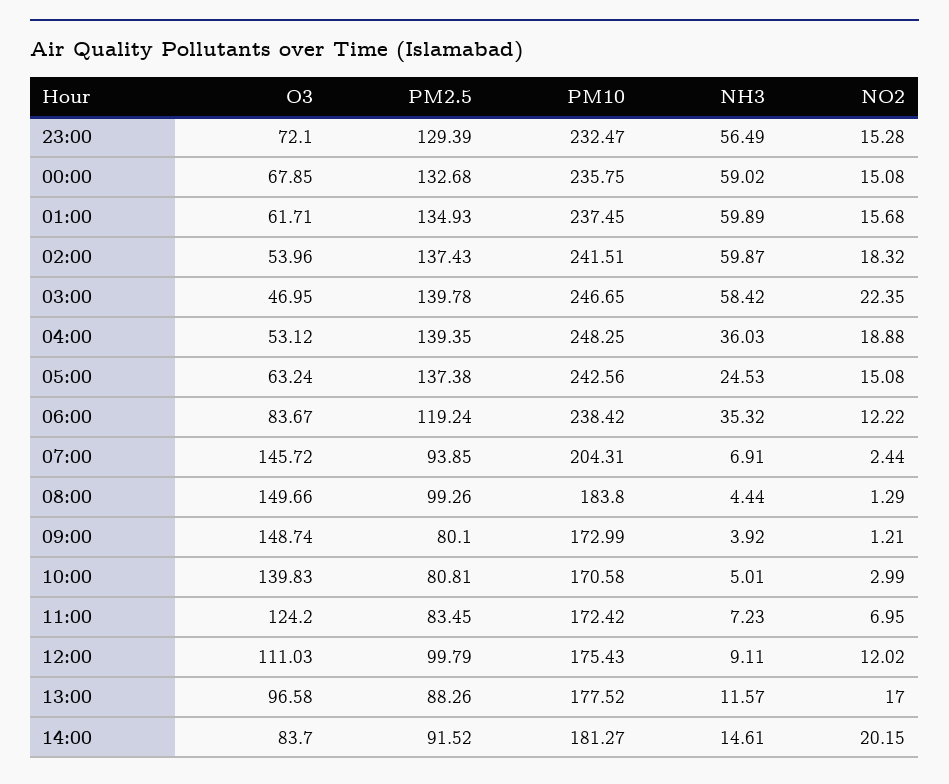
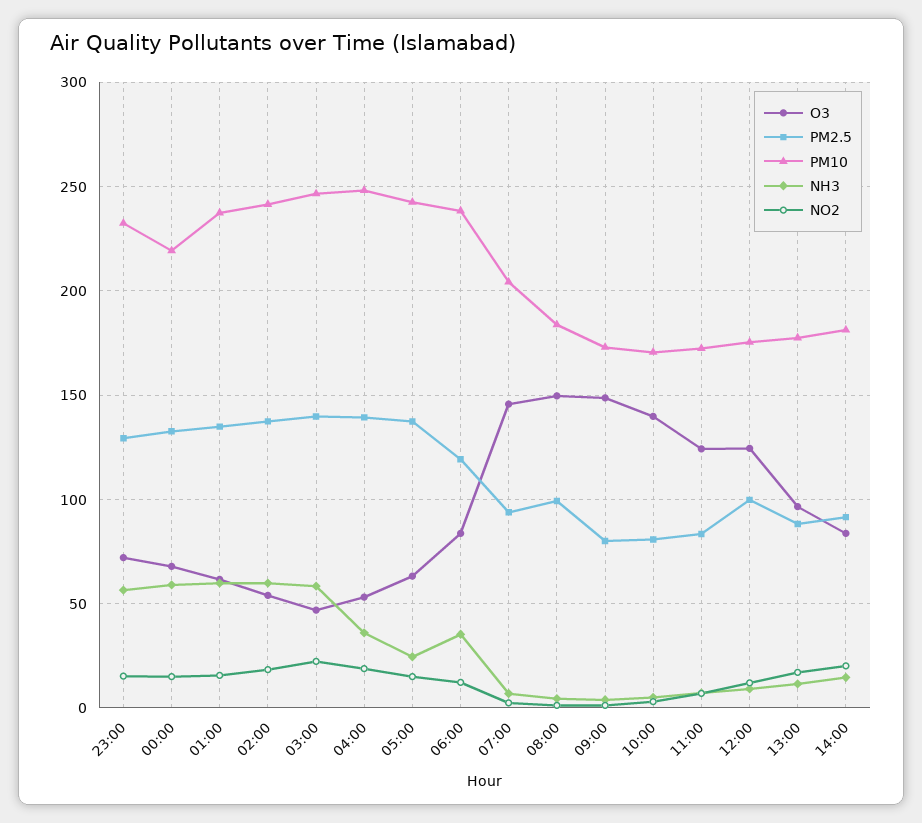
  {
    "O3": {
      "23:00": 72.1,
      "00:00": 67.85,
      "01:00": 61.71,
      "02:00": 53.96,
      "03:00": 46.95,
      "04:00": 53.12,
      "05:00": 63.24,
      "06:00": 83.67,
      "07:00": 145.72,
      "08:00": 149.66,
      "09:00": 148.74,
      "10:00": 139.83,
      "11:00": 124.2,
-     "12:00": 111.03,
+     "12:00": 125,
      "13:00": 96.58,
      "14:00": 83.7
    },
    "PM2.5": {
      "23:00": 129.39,
      "00:00": 132.68,
      "01:00": 134.93,
      "02:00": 137.43,
      "03:00": 139.78,
      "04:00": 139.35,
      "05:00": 137.38,
      "06:00": 119.24,
      "07:00": 93.85,
      "08:00": 99.26,
      "09:00": 80.1,
      "10:00": 80.81,
      "11:00": 83.45,
      "12:00": 99.79,
      "13:00": 88.26,
      "14:00": 91.52
    },
    "PM10": {
      "23:00": 232.47,
-     "00:00": 235.75,
+     "00:00": 220,
      "01:00": 237.45,
      "02:00": 241.51,
      "03:00": 246.65,
      "04:00": 248.25,
      "05:00": 242.56,
      "06:00": 238.42,
      "07:00": 204.31,
      "08:00": 183.8,
      "09:00": 172.99,
      "10:00": 170.58,
      "11:00": 172.42,
      "12:00": 175.43,
      "13:00": 177.52,
      "14:00": 181.27
    },
    "NH3": {
      "23:00": 56.49,
      "00:00": 59.02,
      "01:00": 59.89,
      "02:00": 59.87,
      "03:00": 58.42,
      "04:00": 36.03,
      "05:00": 24.53,
      "06:00": 35.32,
      "07:00": 6.91,
      "08:00": 4.44,
      "09:00": 3.92,
      "10:00": 5.01,
      "11:00": 7.23,
      "12:00": 9.11,
      "13:00": 11.57,
      "14:00": 14.61
    },
    "NO2": {
      "23:00": 15.28,
      "00:00": 15.08,
      "01:00": 15.68,
      "02:00": 18.32,
      "03:00": 22.35,
      "04:00": 18.88,
      "05:00": 15.08,
      "06:00": 12.22,
      "07:00": 2.44,
      "08:00": 1.29,
      "09:00": 1.21,
      "10:00": 2.99,
      "11:00": 6.95,
      "12:00": 12.02,
      "13:00": 17,
      "14:00": 20.15
    }
  }

